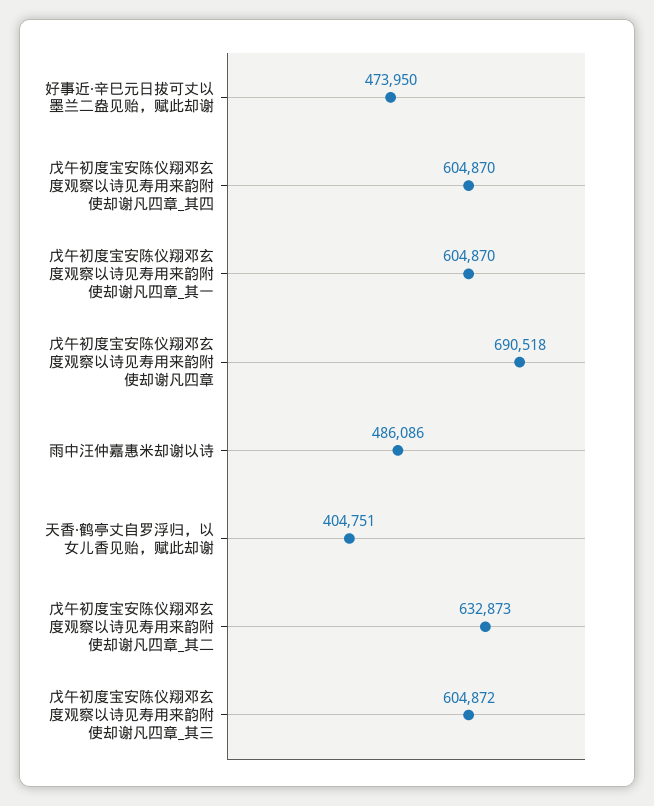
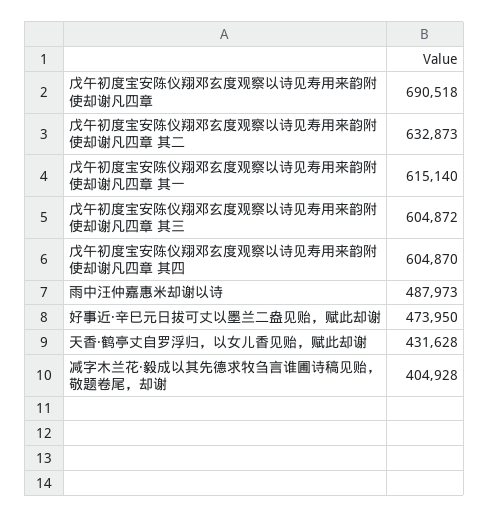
  {
    "好事近·辛巳元日拔可丈以墨兰二盎见贻，赋此却谢": 473950,
    "戊午初度宝安陈仪翔邓玄度观察以诗见寿用来韵附使却谢凡四章_其四": 604870,
-   "戊午初度宝安陈仪翔邓玄度观察以诗见寿用来韵附使却谢凡四章_其一": 604870,
+   "戊午初度宝安陈仪翔邓玄度观察以诗见寿用来韵附使却谢凡四章_其一": 615140,
    "戊午初度宝安陈仪翔邓玄度观察以诗见寿用来韵附使却谢凡四章": 690518,
-   "雨中汪仲嘉惠米却谢以诗": 486086,
+   "雨中汪仲嘉惠米却谢以诗": 487973,
-   "天香·鹤亭丈自罗浮归，以女儿香见贻，赋此却谢": 404751,
+   "天香·鹤亭丈自罗浮归，以女儿香见贻，赋此却谢": 431628,
    "戊午初度宝安陈仪翔邓玄度观察以诗见寿用来韵附使却谢凡四章_其二": 632873,
-   "戊午初度宝安陈仪翔邓玄度观察以诗见寿用来韵附使却谢凡四章_其三": 604872
+   "戊午初度宝安陈仪翔邓玄度观察以诗见寿用来韵附使却谢凡四章_其三": 604872,
+   "减字木兰花·毅成以其先德求牧刍言谁圃诗稿见贻，敬题卷尾，却谢": 404928
  }

